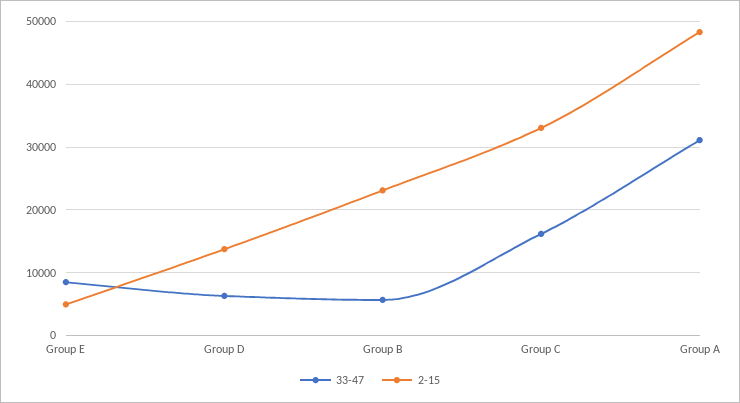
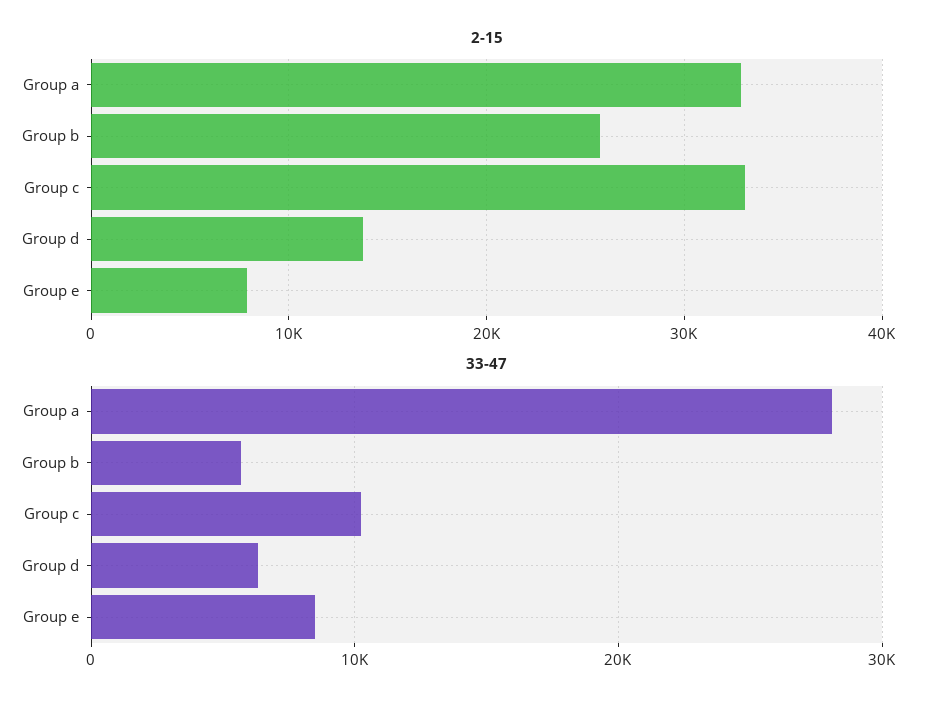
  {
    "33-47": {
      "Group E": 8000,
      "Group D": 6000,
      "Group B": 6000,
-     "Group C": 16000,
+     "Group C": 10000,
-     "Group A": 31000
+     "Group A": 28000
    },
    "2-15": {
-     "Group E": 5000,
+     "Group E": 8000,
      "Group D": 14000,
-     "Group B": 23000,
+     "Group B": 26000,
      "Group C": 33000,
-     "Group A": 48000
+     "Group A": 33000
    }
  }

